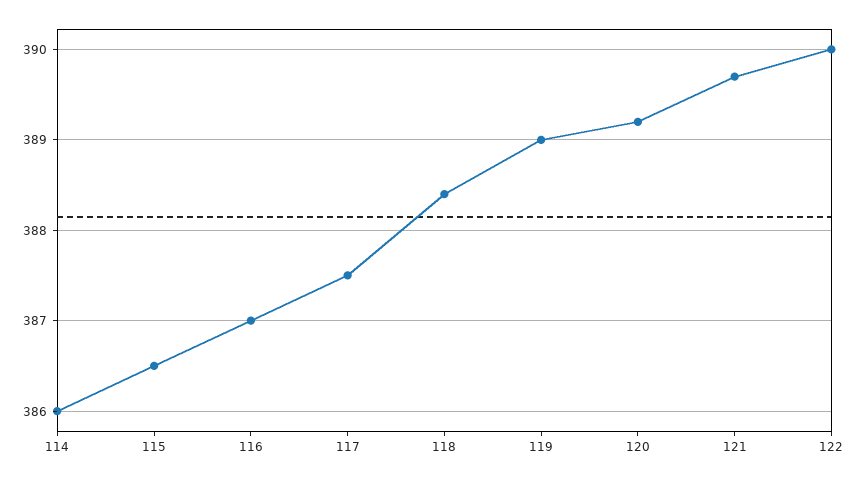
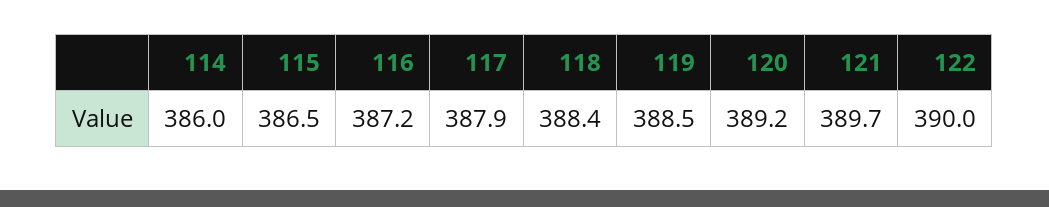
  {
    "114": 386,
    "115": 386.5,
-   "116": 387,
+   "116": 387.2,
-   "117": 387.5,
+   "117": 387.9,
    "118": 388.4,
-   "119": 389,
+   "119": 388.5,
    "120": 389.2,
    "121": 389.7,
    "122": 390
  }

